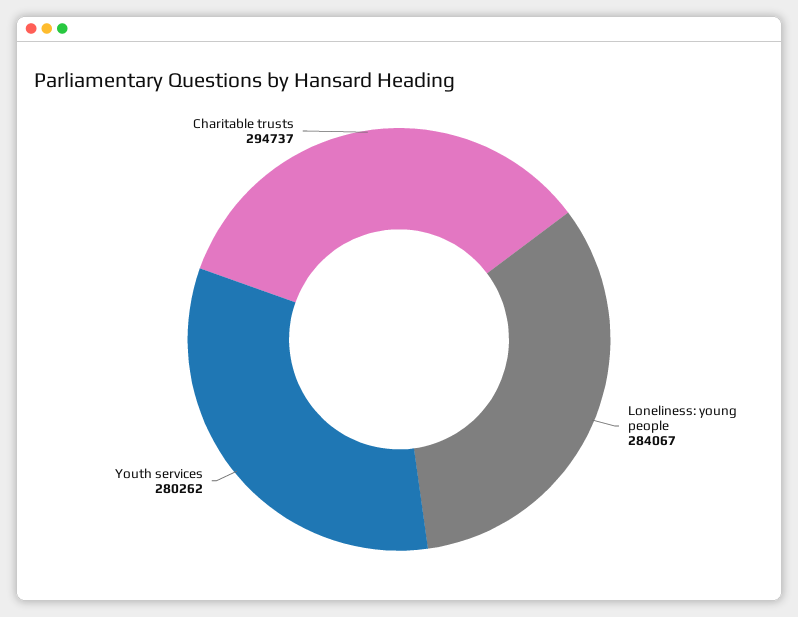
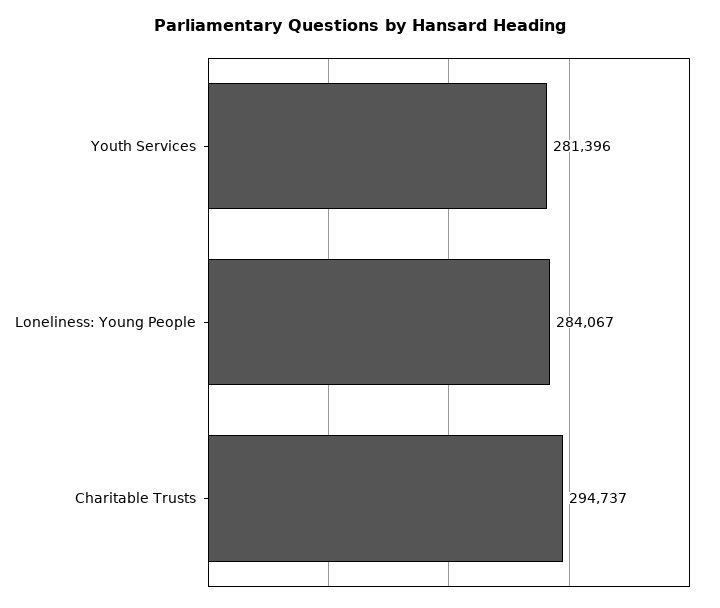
  {
    "Loneliness: young people": 284067,
-   "Youth services": 280262,
+   "Youth services": 281396,
    "Charitable trusts": 294737
  }

